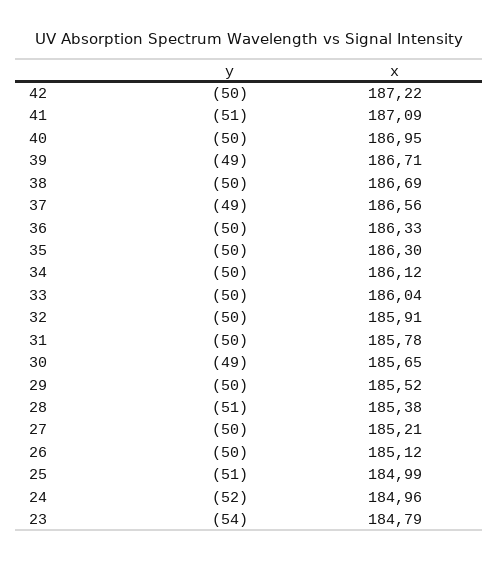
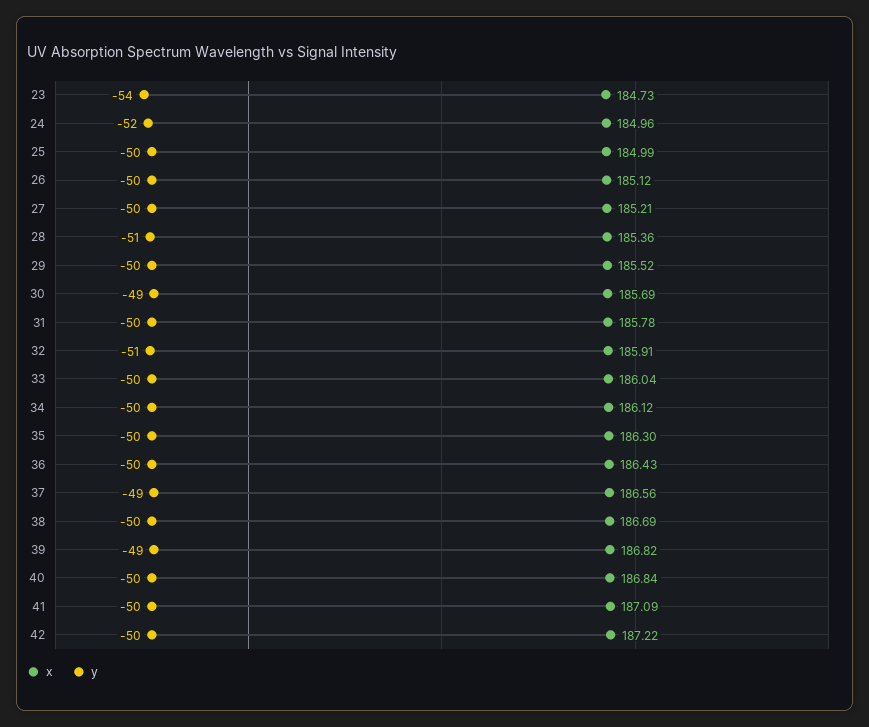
  {
    "y": {
      "42": -50,
-     "41": -51,
+     "41": -50,
      "40": -50,
      "39": -49,
      "38": -50,
      "37": -49,
      "36": -50,
      "35": -50,
      "34": -50,
      "33": -50,
-     "32": -50,
+     "32": -51,
      "31": -50,
      "30": -49,
      "29": -50,
      "28": -51,
      "27": -50,
      "26": -50,
-     "25": -51,
+     "25": -50,
      "24": -52,
      "23": -54
    },
    "x": {
      "42": 187.22,
      "41": 187.09,
-     "40": 186.95,
+     "40": 186.84,
-     "39": 186.71,
+     "39": 186.82,
      "38": 186.69,
      "37": 186.56,
-     "36": 186.33,
+     "36": 186.43,
      "35": 186.3,
      "34": 186.12,
      "33": 186.04,
      "32": 185.91,
      "31": 185.78,
-     "30": 185.65,
+     "30": 185.69,
      "29": 185.52,
-     "28": 185.38,
+     "28": 185.36,
      "27": 185.21,
      "26": 185.12,
      "25": 184.99,
      "24": 184.96,
-     "23": 184.79
+     "23": 184.73
    }
  }

